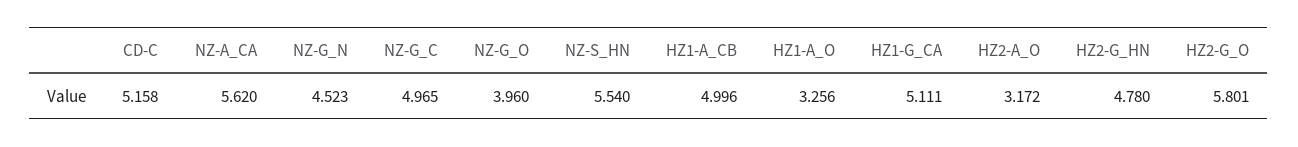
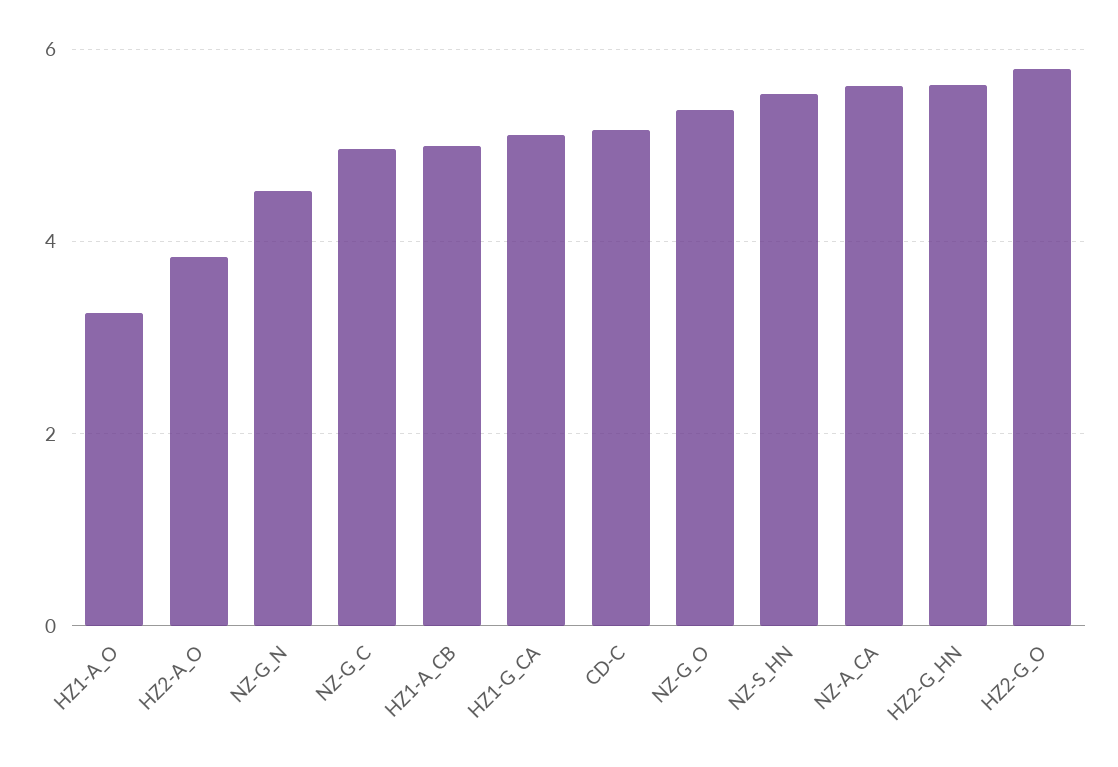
  {
    "CD-C": 5.158,
    "NZ-A_CA": 5.62,
    "NZ-G_N": 4.523,
    "NZ-G_C": 4.965,
-   "NZ-G_O": 3.96,
+   "NZ-G_O": 5.4,
    "NZ-S_HN": 5.54,
    "HZ1-A_CB": 4.996,
    "HZ1-A_O": 3.256,
    "HZ1-G_CA": 5.111,
-   "HZ2-A_O": 3.172,
+   "HZ2-A_O": 3.8,
-   "HZ2-G_HN": 4.78,
+   "HZ2-G_HN": 5.6,
    "HZ2-G_O": 5.801
  }

